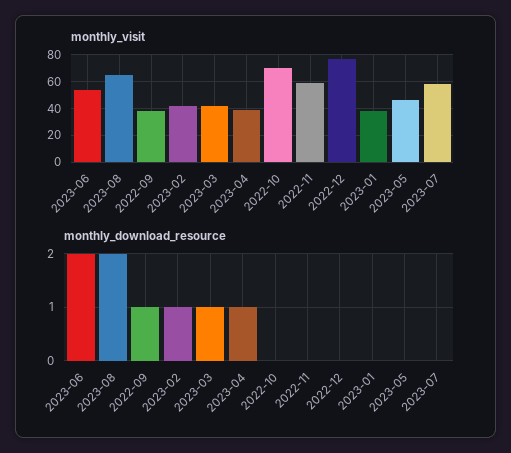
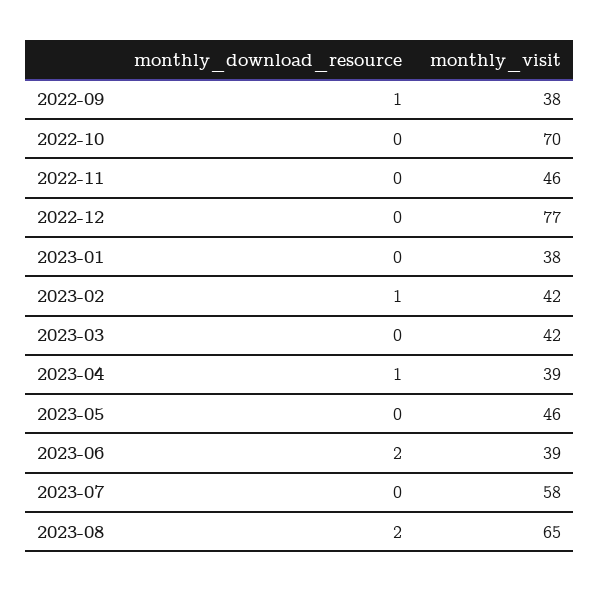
  {
    "monthly_visit": {
-     "2023-06": 55,
+     "2023-06": 39,
      "2023-08": 65,
      "2022-09": 38,
      "2023-02": 42,
      "2023-03": 42,
      "2023-04": 39,
      "2022-10": 70,
-     "2022-11": 60,
+     "2022-11": 46,
      "2022-12": 77,
      "2023-01": 38,
      "2023-05": 46,
      "2023-07": 58
    },
    "monthly_download_resource": {
      "2023-06": 2,
      "2023-08": 2,
      "2022-09": 1,
      "2023-02": 1,
-     "2023-03": 1,
+     "2023-03": 0,
      "2023-04": 1,
      "2022-10": 0,
      "2022-11": 0,
      "2022-12": 0,
      "2023-01": 0,
      "2023-05": 0,
      "2023-07": 0
    }
  }

